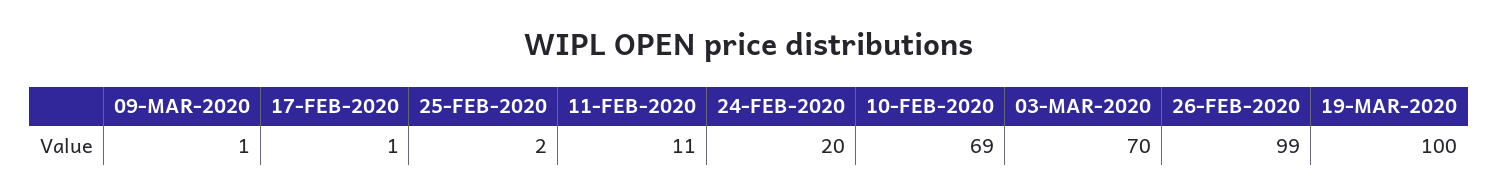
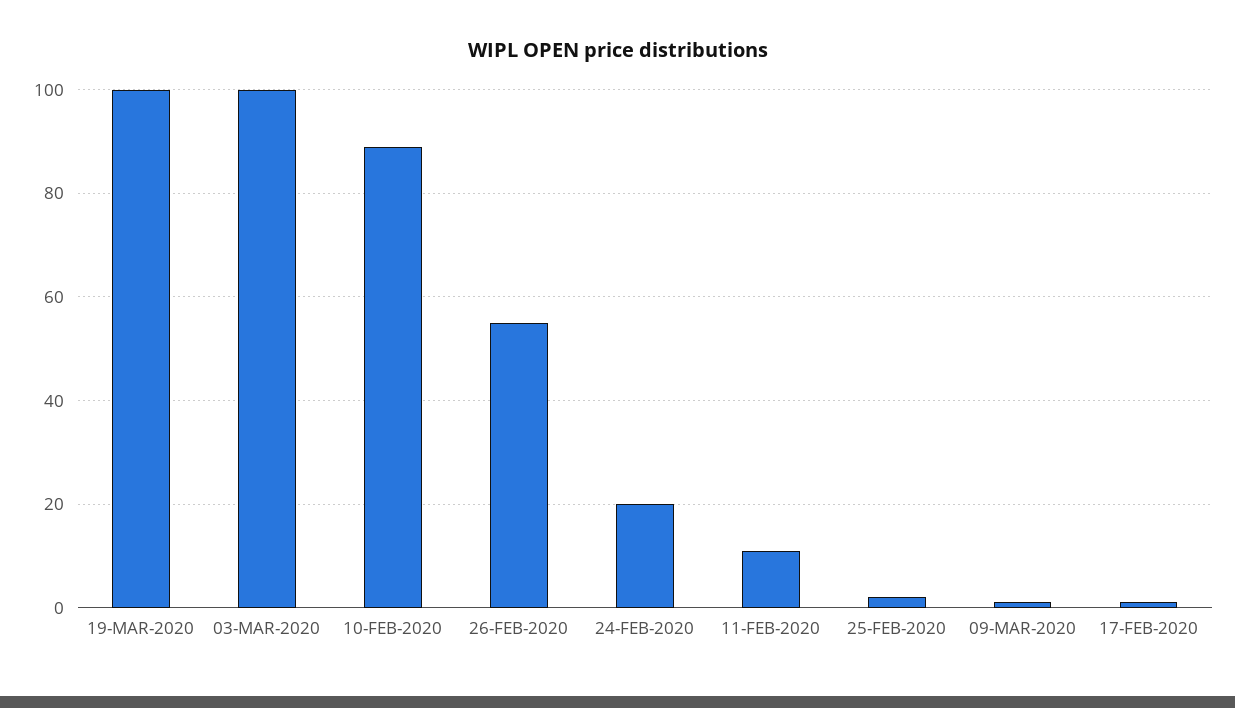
  {
    "09-MAR-2020": 1,
    "17-FEB-2020": 1,
    "25-FEB-2020": 2,
    "11-FEB-2020": 11,
    "24-FEB-2020": 20,
-   "10-FEB-2020": 69,
+   "10-FEB-2020": 90,
-   "03-MAR-2020": 70,
+   "03-MAR-2020": 100,
-   "26-FEB-2020": 99,
+   "26-FEB-2020": 55,
    "19-MAR-2020": 100
  }

